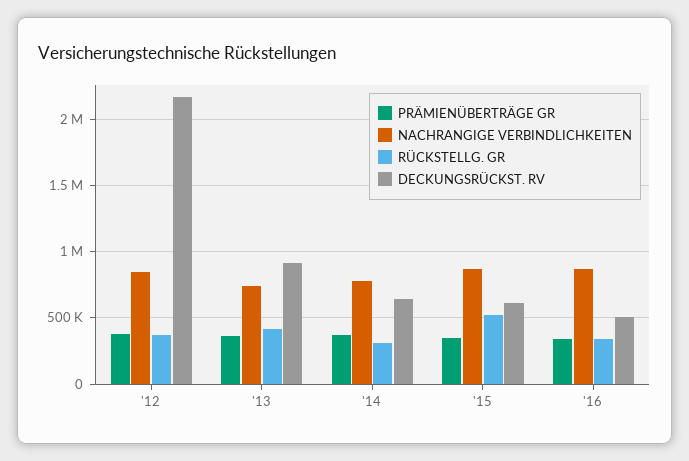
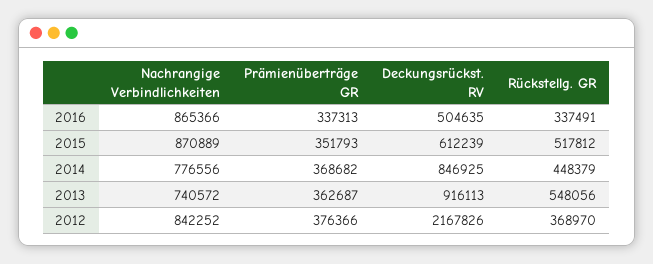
  {
    "PRÄMIENÜBERTRÄGE GR": {
      "'12": 376366,
      "'13": 362687,
      "'14": 368682,
      "'15": 351793,
      "'16": 337313
    },
    "NACHRANGIGE VERBINDLICHKEITEN": {
      "'12": 842252,
      "'13": 740572,
      "'14": 776556,
      "'15": 870889,
      "'16": 865366
    },
    "RÜCKSTELLG. GR": {
      "'12": 368970,
-     "'13": 400000,
+     "'13": 548056,
-     "'14": 300000,
+     "'14": 448379,
      "'15": 517812,
      "'16": 337491
    },
    "DECKUNGSRÜCKST. RV": {
      "'12": 2167826,
      "'13": 916113,
-     "'14": 650000,
+     "'14": 846925,
      "'15": 612239,
      "'16": 504635
    }
  }

